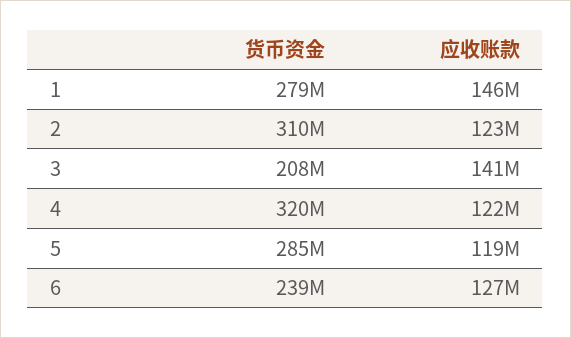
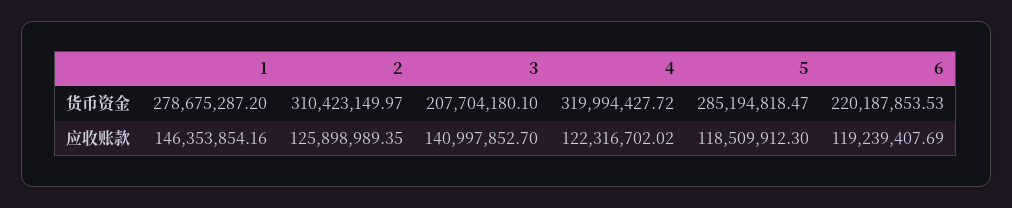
  {
    "货币资金": {
      "1": 278675287.2,
      "2": 310423149.97,
      "3": 207704180.1,
      "4": 319994427.72,
      "5": 285194818.47,
-     "6": 239000000
+     "6": 220187853.53
    },
    "应收账款": {
      "1": 146353854.16,
-     "2": 123000000,
+     "2": 125898989.35,
      "3": 140997852.7,
      "4": 122316702.02,
      "5": 118509912.3,
-     "6": 127000000
+     "6": 119239407.69
    }
  }

